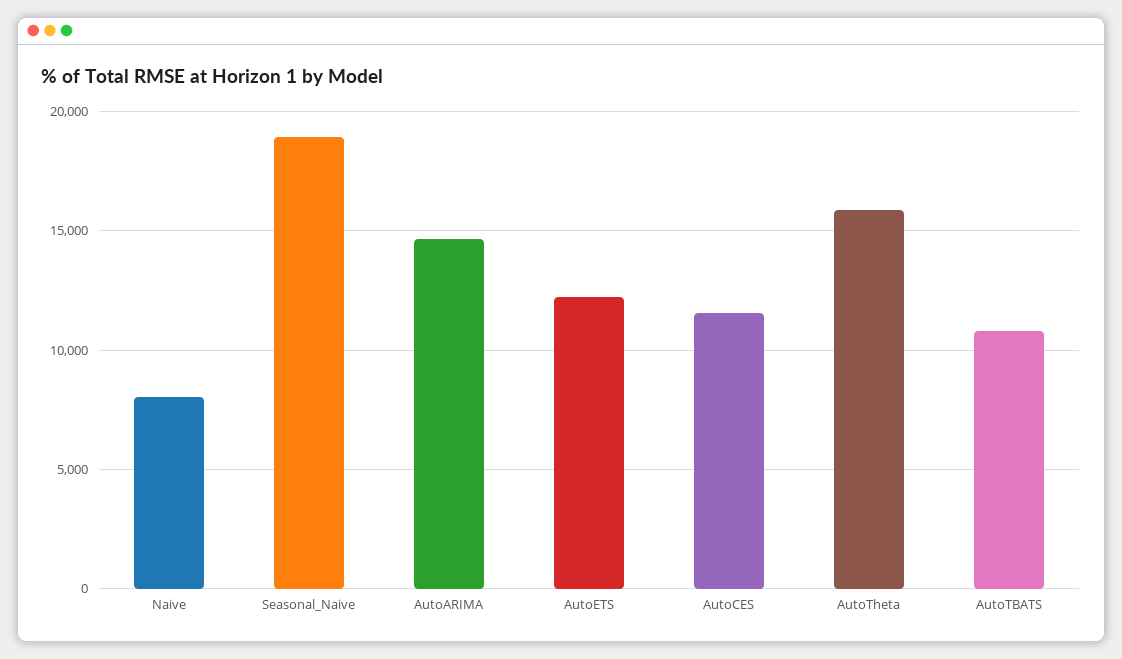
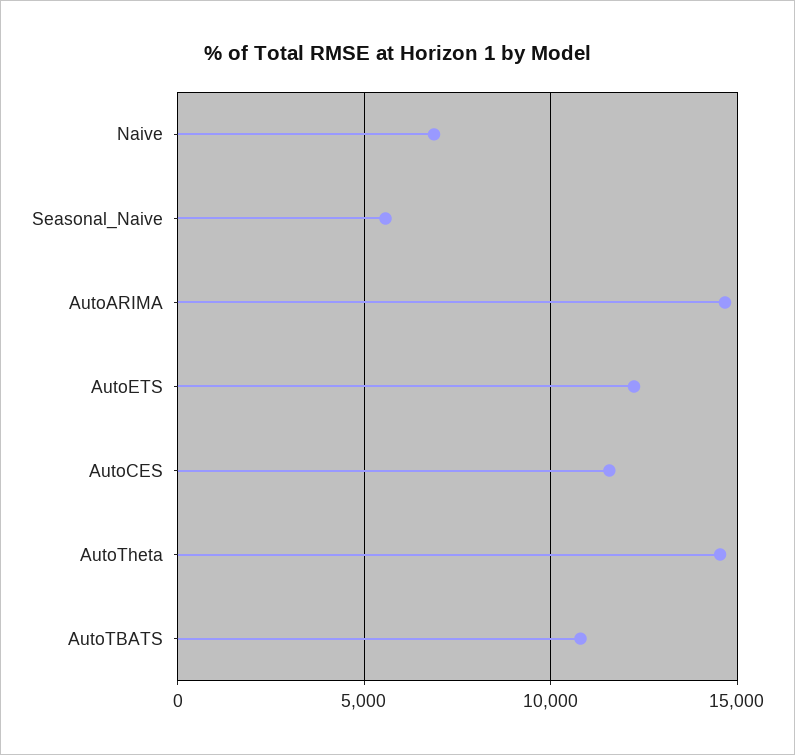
  {
-   "Naive": 8000,
+   "Naive": 7000,
-   "Seasonal_Naive": 19000,
+   "Seasonal_Naive": 5500,
    "AutoARIMA": 14500,
    "AutoETS": 12000,
    "AutoCES": 11500,
-   "AutoTheta": 16000,
+   "AutoTheta": 14500,
    "AutoTBATS": 11000
  }

